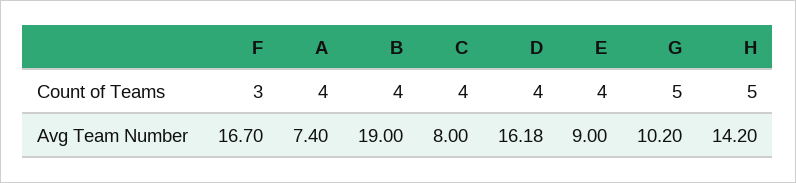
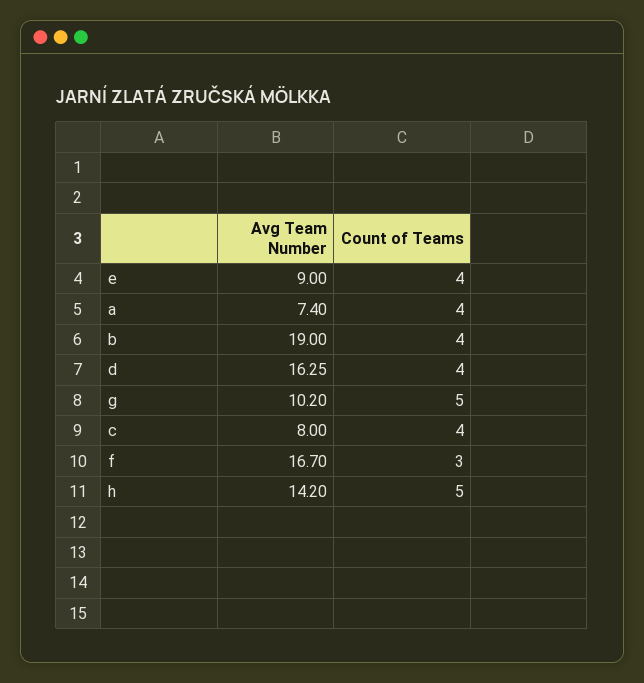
  {
    "F": {
      "Count of Teams": 3,
      "Avg Team Number": 16.7
    },
    "A": {
      "Count of Teams": 4,
      "Avg Team Number": 7.4
    },
    "B": {
      "Count of Teams": 4,
      "Avg Team Number": 19
    },
    "C": {
      "Count of Teams": 4,
      "Avg Team Number": 8
    },
    "D": {
      "Count of Teams": 4,
-     "Avg Team Number": 16.18
+     "Avg Team Number": 16.25
    },
    "E": {
      "Count of Teams": 4,
      "Avg Team Number": 9
    },
    "G": {
      "Count of Teams": 5,
      "Avg Team Number": 10.2
    },
    "H": {
      "Count of Teams": 5,
      "Avg Team Number": 14.2
    }
  }

